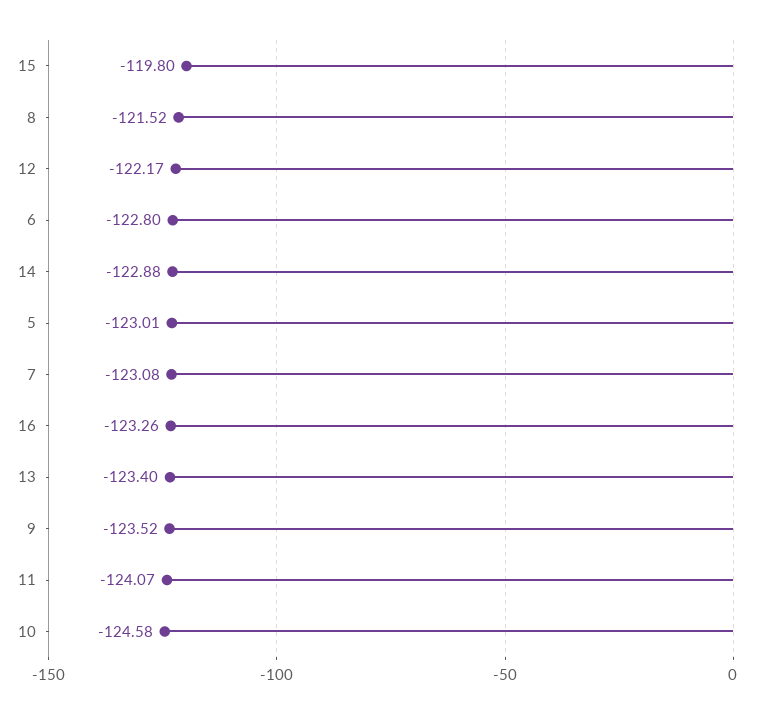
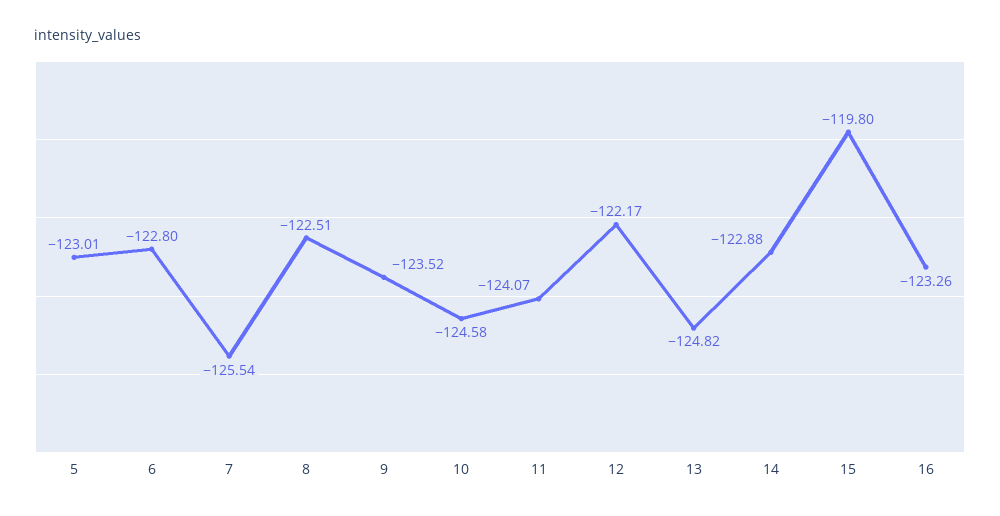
  {
    "15": -119.8,
-   "8": -121.52,
+   "8": -122.51,
    "12": -122.17,
    "6": -122.8,
    "14": -122.88,
    "5": -123.01,
-   "7": -123.08,
+   "7": -125.54,
    "16": -123.26,
-   "13": -123.4,
+   "13": -124.82,
    "9": -123.52,
    "11": -124.07,
    "10": -124.58
  }

